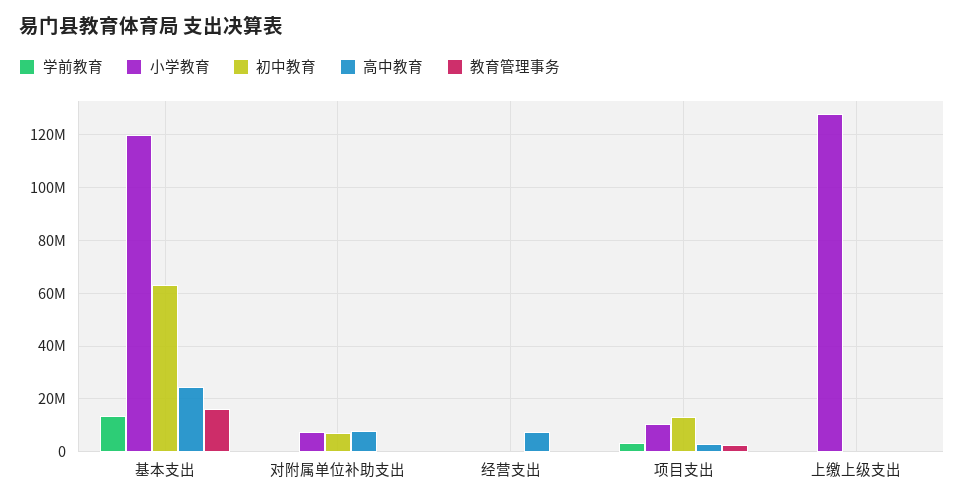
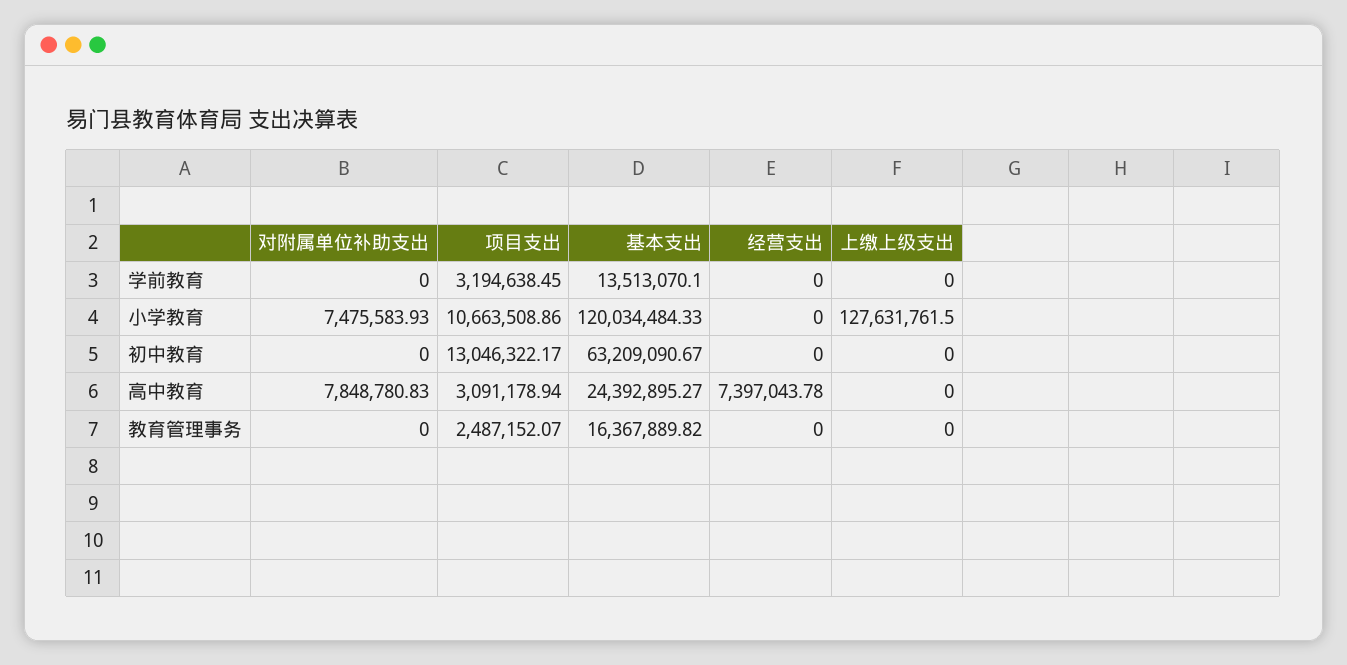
  {
    "学前教育": {
      "基本支出": 13513070.1,
      "对附属单位补助支出": 0,
      "经营支出": 0,
      "项目支出": 3194638.45,
      "上缴上级支出": 0
    },
    "小学教育": {
      "基本支出": 120034484.33,
      "对附属单位补助支出": 7475583.93,
      "经营支出": 0,
      "项目支出": 10663508.86,
      "上缴上级支出": 127631761.5
    },
    "初中教育": {
      "基本支出": 63209090.67,
-     "对附属单位补助支出": 7500000,
+     "对附属单位补助支出": 0,
      "经营支出": 0,
      "项目支出": 13046322.17,
      "上缴上级支出": 0
    },
    "高中教育": {
      "基本支出": 24392895.27,
      "对附属单位补助支出": 7848780.83,
      "经营支出": 7397043.78,
      "项目支出": 3091178.94,
      "上缴上级支出": 0
    },
    "教育管理事务": {
      "基本支出": 16367889.82,
      "对附属单位补助支出": 0,
      "经营支出": 0,
      "项目支出": 2487152.07,
      "上缴上级支出": 0
    }
  }

